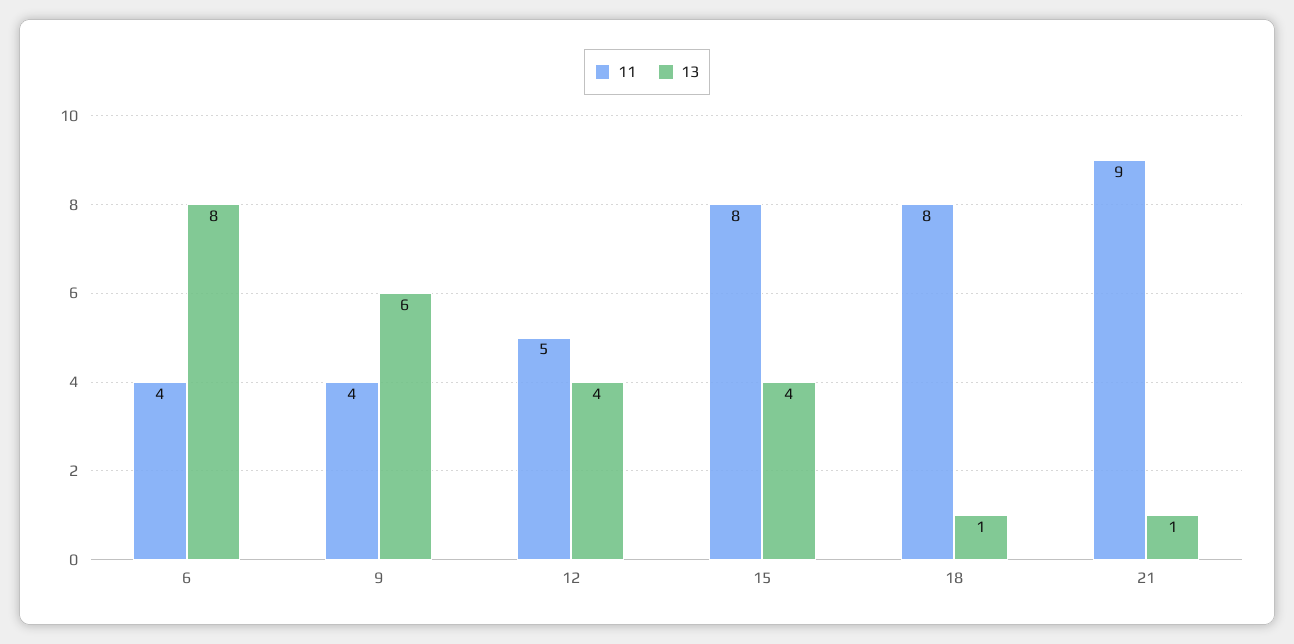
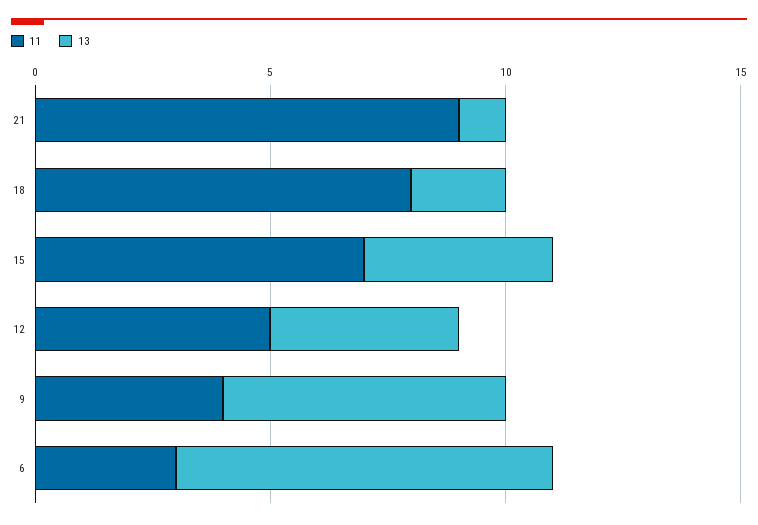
  {
    "11": {
-     "6": 4,
+     "6": 3,
      "9": 4,
      "12": 5,
-     "15": 8,
+     "15": 7,
      "18": 8,
      "21": 9
    },
    "13": {
      "6": 8,
      "9": 6,
      "12": 4,
      "15": 4,
-     "18": 1,
+     "18": 2,
      "21": 1
    }
  }

